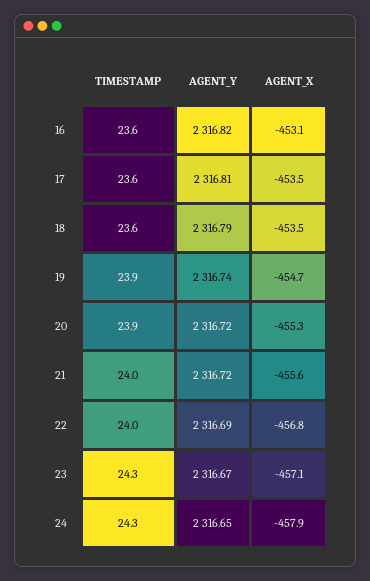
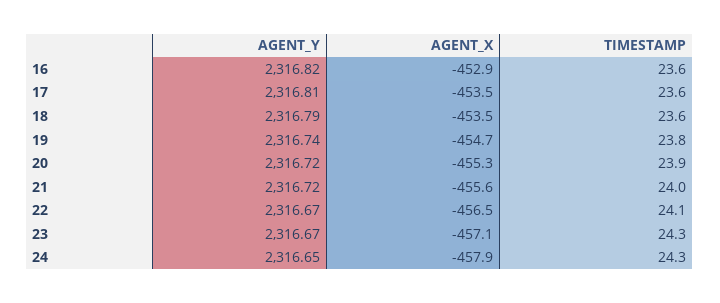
  {
    "TIMESTAMP": {
      "16": 23.6,
      "17": 23.6,
      "18": 23.6,
-     "19": 23.9,
+     "19": 23.8,
      "20": 23.9,
      "21": 24,
-     "22": 24,
+     "22": 24.1,
      "23": 24.3,
      "24": 24.3
    },
    "AGENT_Y": {
      "16": 2316.82,
      "17": 2316.81,
      "18": 2316.79,
      "19": 2316.74,
      "20": 2316.72,
      "21": 2316.72,
-     "22": 2316.69,
+     "22": 2316.67,
      "23": 2316.67,
      "24": 2316.65
    },
    "AGENT_X": {
-     "16": -453.1,
+     "16": -452.9,
      "17": -453.5,
      "18": -453.5,
      "19": -454.7,
      "20": -455.3,
      "21": -455.6,
-     "22": -456.8,
+     "22": -456.5,
      "23": -457.1,
      "24": -457.9
    }
  }

